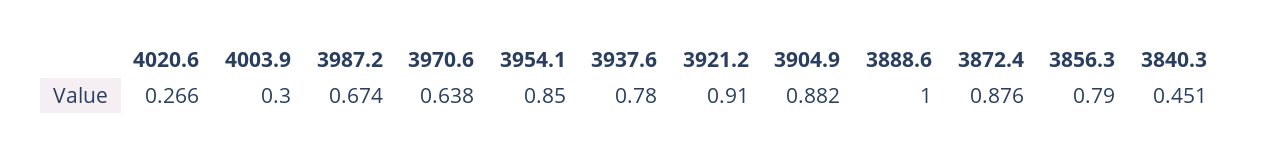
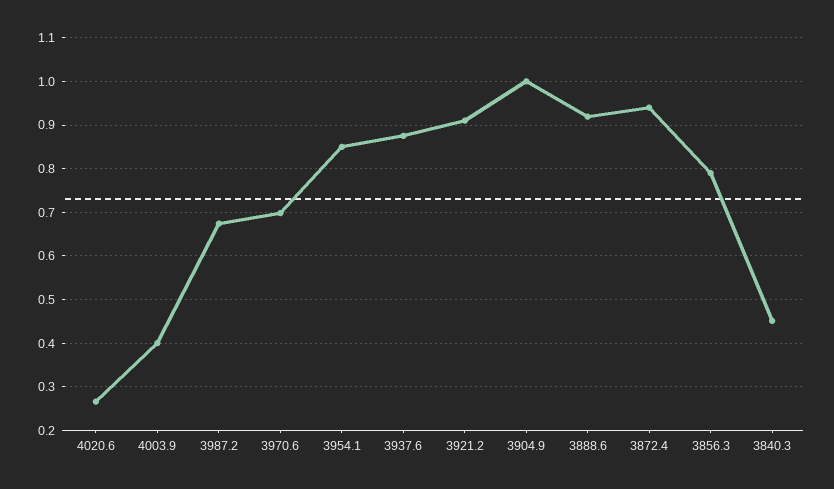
  {
    "4020.6": 0.266,
-   "4003.9": 0.3,
+   "4003.9": 0.4,
    "3987.2": 0.674,
-   "3970.6": 0.638,
+   "3970.6": 0.7,
    "3954.1": 0.85,
-   "3937.6": 0.78,
+   "3937.6": 0.88,
    "3921.2": 0.91,
-   "3904.9": 0.882,
+   "3904.9": 1,
-   "3888.6": 1,
+   "3888.6": 0.92,
-   "3872.4": 0.876,
+   "3872.4": 0.94,
    "3856.3": 0.79,
    "3840.3": 0.451
  }

